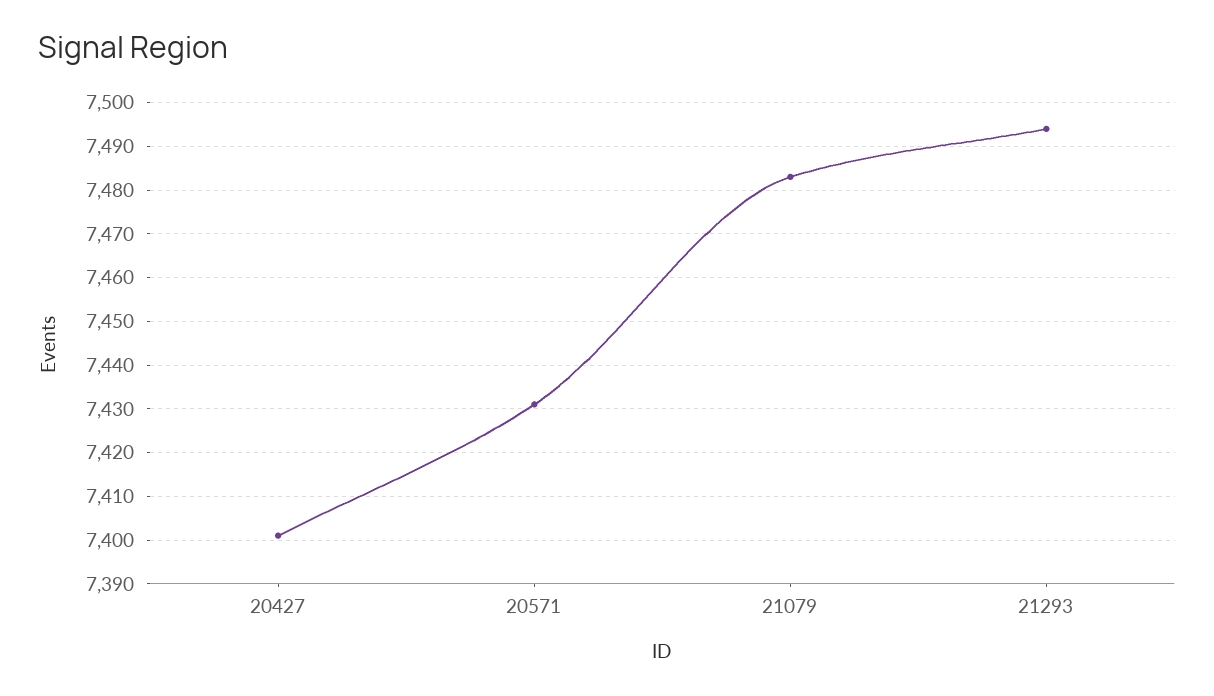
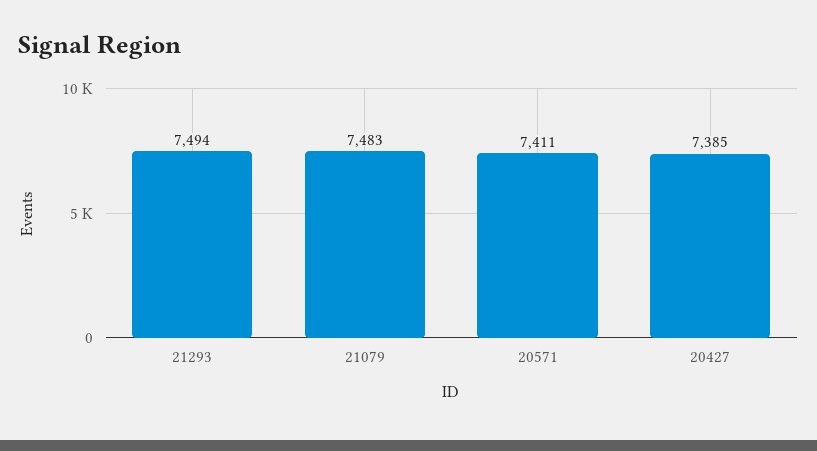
  {
-   "20427": 7400,
+   "20427": 7385,
-   "20571": 7430,
+   "20571": 7411,
    "21079": 7483,
    "21293": 7494
  }

